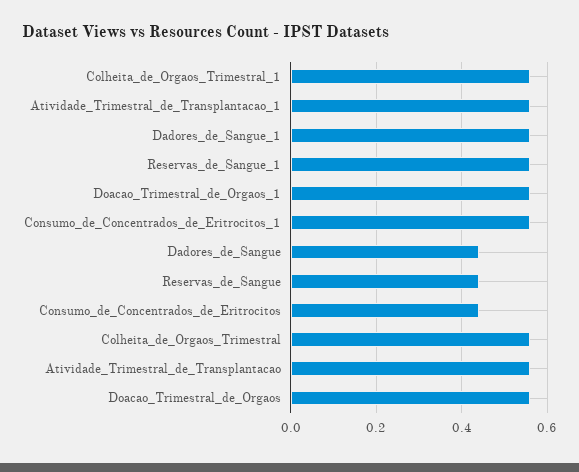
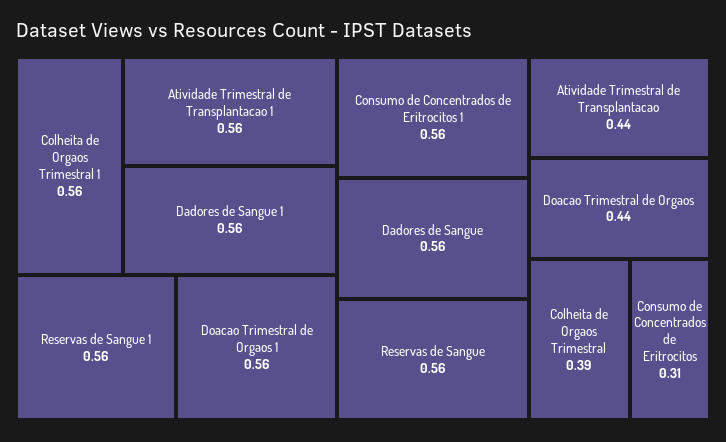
  {
    "Colheita_de_Orgaos_Trimestral_1": 0.56,
    "Atividade_Trimestral_de_Transplantacao_1": 0.56,
    "Dadores_de_Sangue_1": 0.56,
    "Reservas_de_Sangue_1": 0.56,
    "Doacao_Trimestral_de_Orgaos_1": 0.56,
    "Consumo_de_Concentrados_de_Eritrocitos_1": 0.56,
-   "Dadores_de_Sangue": 0.45,
+   "Dadores_de_Sangue": 0.56,
-   "Reservas_de_Sangue": 0.45,
+   "Reservas_de_Sangue": 0.56,
-   "Consumo_de_Concentrados_de_Eritrocitos": 0.45,
+   "Consumo_de_Concentrados_de_Eritrocitos": 0.31,
-   "Colheita_de_Orgaos_Trimestral": 0.55,
+   "Colheita_de_Orgaos_Trimestral": 0.39,
-   "Atividade_Trimestral_de_Transplantacao": 0.55,
+   "Atividade_Trimestral_de_Transplantacao": 0.44,
-   "Doacao_Trimestral_de_Orgaos": 0.55
+   "Doacao_Trimestral_de_Orgaos": 0.44
  }

